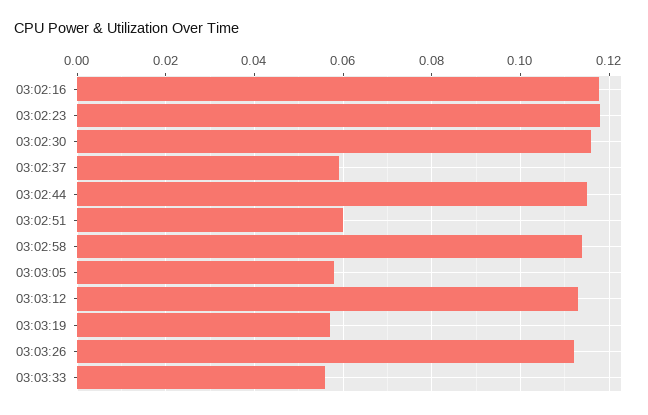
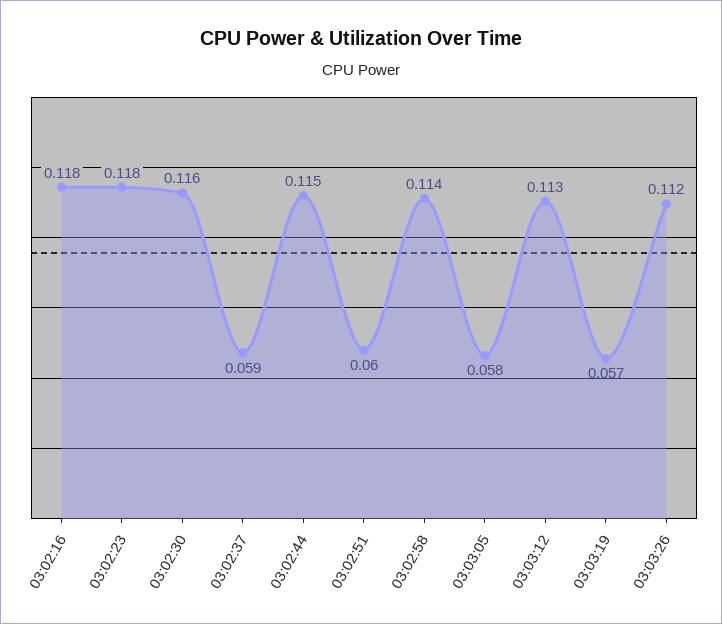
  {
    "03:02:16": 0.118,
    "03:02:23": 0.118,
    "03:02:30": 0.116,
    "03:02:37": 0.059,
    "03:02:44": 0.115,
    "03:02:51": 0.06,
    "03:02:58": 0.114,
    "03:03:05": 0.058,
    "03:03:12": 0.113,
    "03:03:19": 0.057,
-   "03:03:26": 0.112,
+   "03:03:26": 0.112
-   "03:03:33": 0.056
  }

